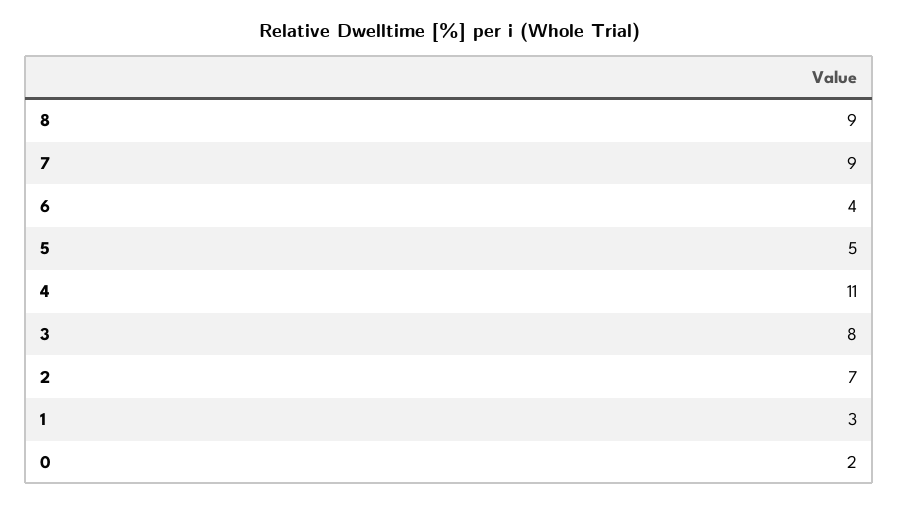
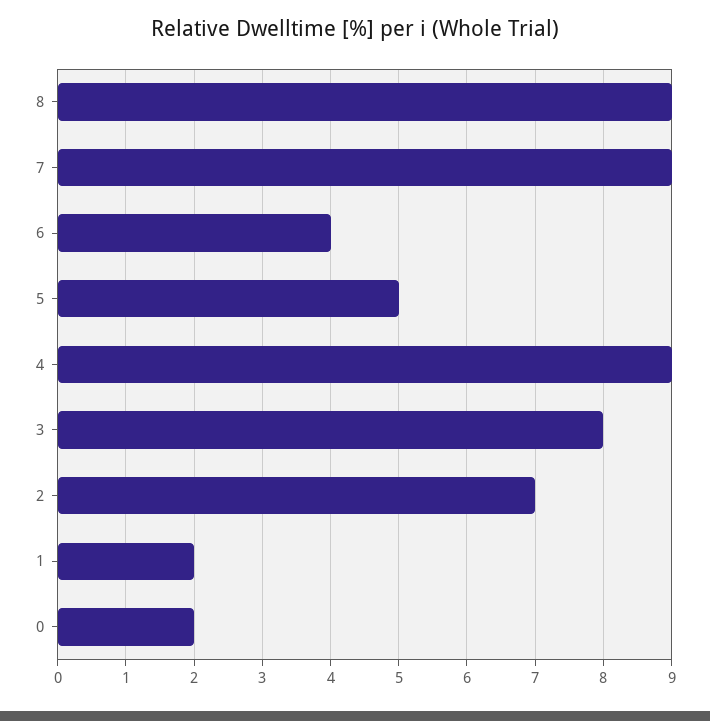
  {
    "8": 9,
    "7": 9,
    "6": 4,
    "5": 5,
-   "4": 11,
+   "4": 9,
    "3": 8,
    "2": 7,
-   "1": 3,
+   "1": 2,
    "0": 2
  }

